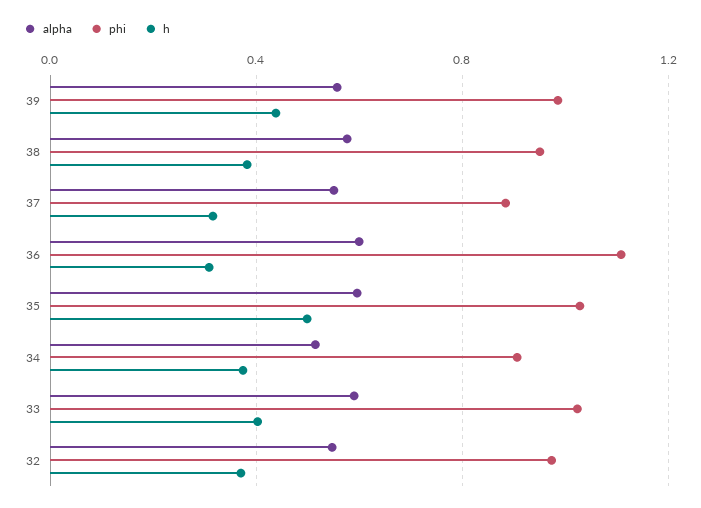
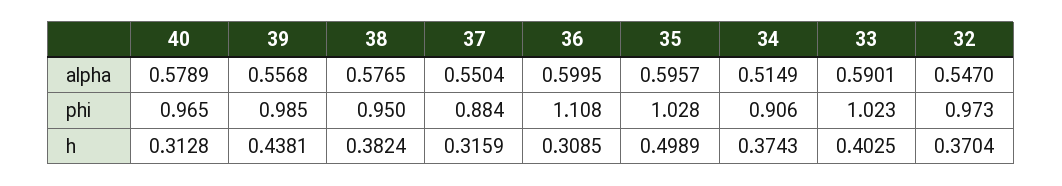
  {
    "alpha": {
      "39": 0.5568,
      "38": 0.5765,
      "37": 0.5504,
      "36": 0.5995,
      "35": 0.5957,
      "34": 0.5149,
      "33": 0.5901,
-     "32": 0.547
+     "32": 0.547,
+     "40": 0.5789
    },
    "phi": {
      "39": 0.985,
      "38": 0.95,
      "37": 0.884,
      "36": 1.108,
      "35": 1.028,
      "34": 0.906,
      "33": 1.023,
-     "32": 0.973
+     "32": 0.973,
+     "40": 0.965
    },
    "h": {
      "39": 0.4381,
      "38": 0.3824,
      "37": 0.3159,
      "36": 0.3085,
      "35": 0.4989,
      "34": 0.3743,
      "33": 0.4025,
-     "32": 0.3704
+     "32": 0.3704,
+     "40": 0.3128
    }
  }

